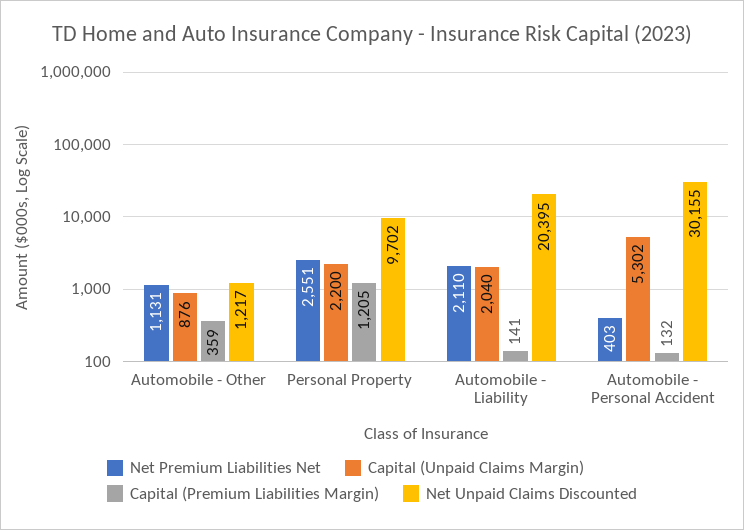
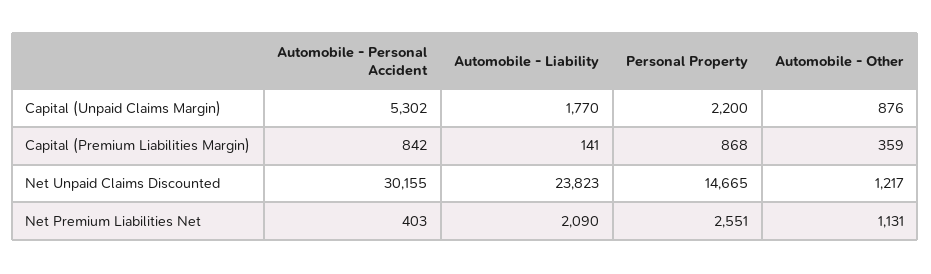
  {
    "Net Premium Liabilities Net": {
      "Automobile - Other": 1131,
      "Personal Property": 2551,
-     "Automobile - Liability": 2110,
+     "Automobile - Liability": 2090,
      "Automobile - Personal Accident": 403
    },
    "Capital (Unpaid Claims Margin)": {
      "Automobile - Other": 876,
      "Personal Property": 2200,
-     "Automobile - Liability": 2040,
+     "Automobile - Liability": 1770,
      "Automobile - Personal Accident": 5302
    },
    "Capital (Premium Liabilities Margin)": {
      "Automobile - Other": 359,
-     "Personal Property": 1205,
+     "Personal Property": 868,
      "Automobile - Liability": 141,
-     "Automobile - Personal Accident": 132
+     "Automobile - Personal Accident": 842
    },
    "Net Unpaid Claims Discounted": {
      "Automobile - Other": 1217,
-     "Personal Property": 9702,
+     "Personal Property": 14665,
-     "Automobile - Liability": 20395,
+     "Automobile - Liability": 23823,
      "Automobile - Personal Accident": 30155
    }
  }

